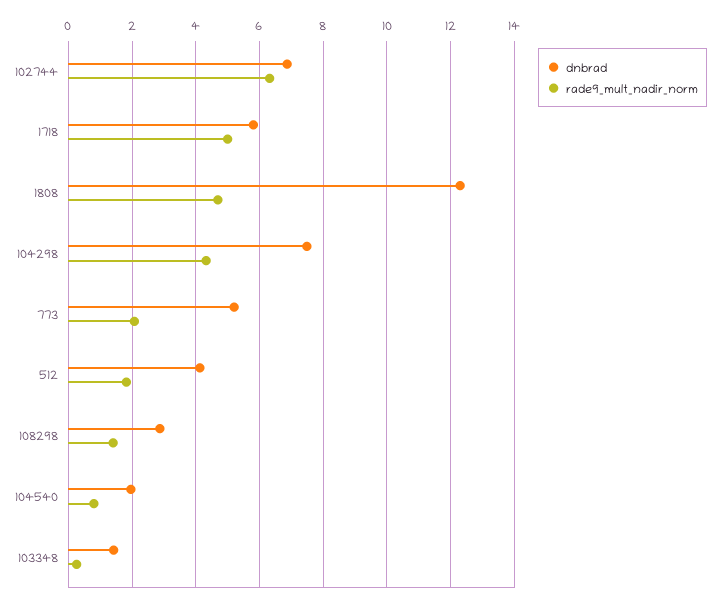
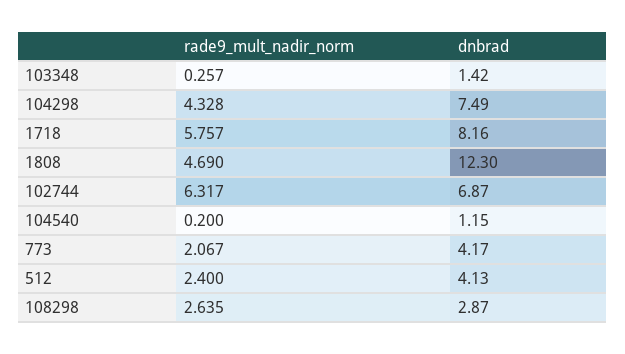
  {
    "dnbrad": {
      "102744": 6.87,
-     "1718": 5.8,
+     "1718": 8.16,
      "1808": 12.3,
      "104298": 7.49,
-     "773": 5.2,
+     "773": 4.17,
      "512": 4.13,
      "108298": 2.87,
-     "104540": 2,
+     "104540": 1.15,
      "103348": 1.42
    },
    "rade9_mult_nadir_norm": {
      "102744": 6.317,
-     "1718": 5,
+     "1718": 5.757,
      "1808": 4.69,
      "104298": 4.328,
      "773": 2.067,
-     "512": 1.8,
+     "512": 2.4,
-     "108298": 1.4,
+     "108298": 2.635,
-     "104540": 0.8,
+     "104540": 0.2,
      "103348": 0.257
    }
  }

